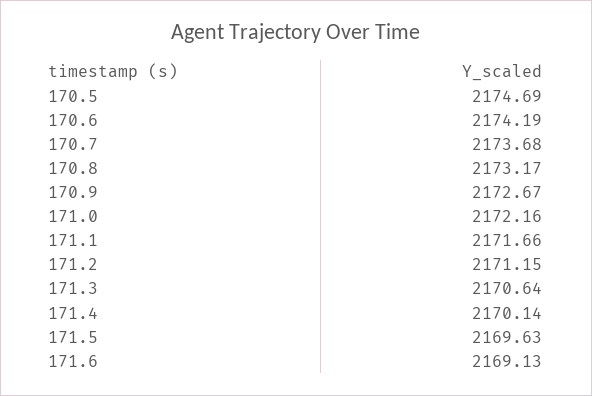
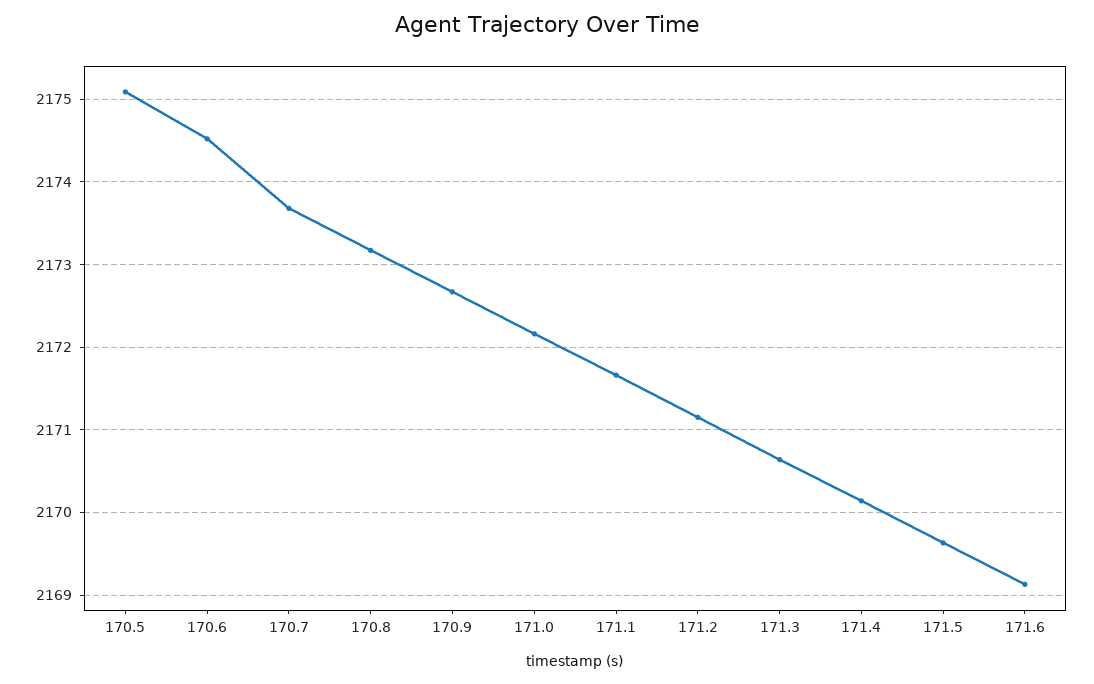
  {
-   "170.5": 2174.69,
+   "170.5": 2175.1,
-   "170.6": 2174.19,
+   "170.6": 2174.5,
    "170.7": 2173.68,
    "170.8": 2173.17,
    "170.9": 2172.67,
    "171.0": 2172.16,
    "171.1": 2171.66,
    "171.2": 2171.15,
    "171.3": 2170.64,
    "171.4": 2170.14,
    "171.5": 2169.63,
    "171.6": 2169.13
  }

